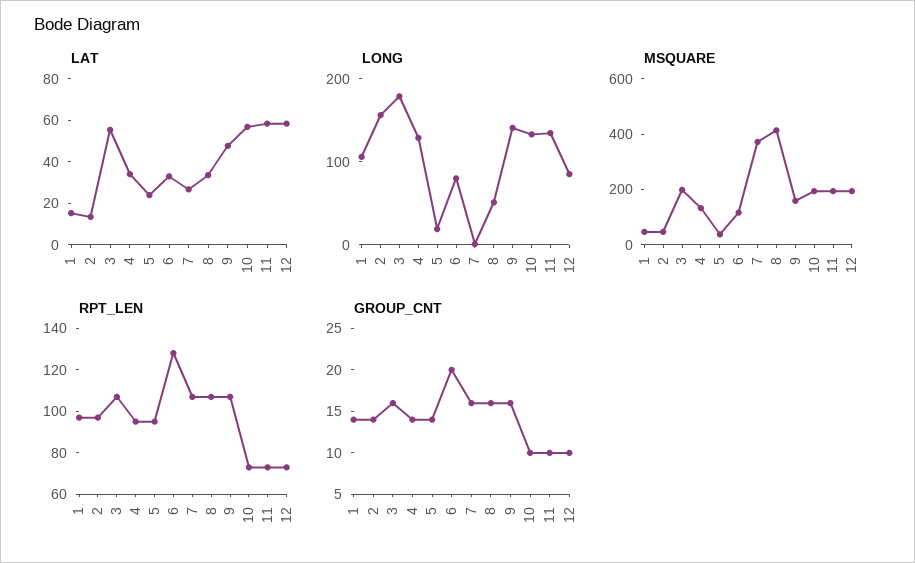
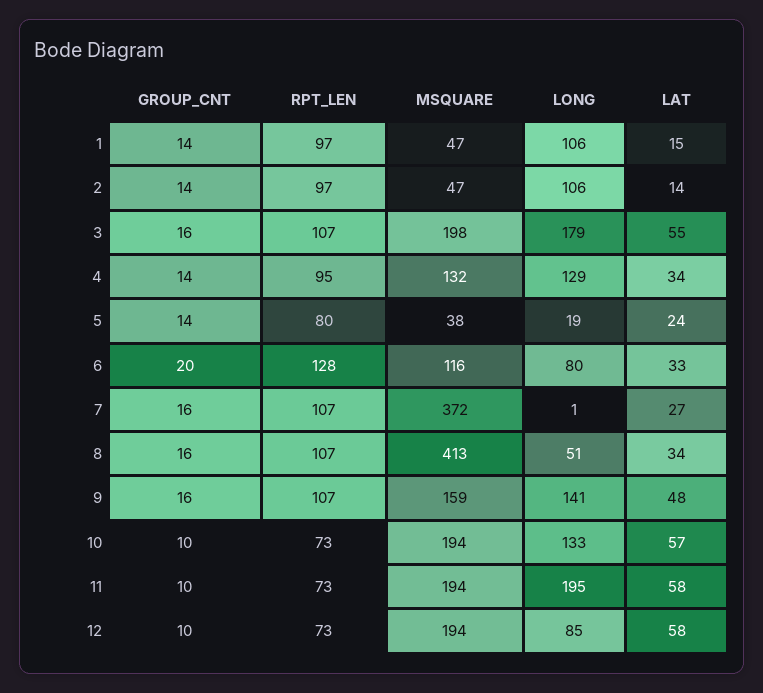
  {
    "LAT": {
      "1": 15,
      "2": 14,
      "3": 55,
      "4": 34,
      "5": 24,
      "6": 33,
      "7": 27,
      "8": 34,
      "9": 48,
      "10": 57,
      "11": 58,
      "12": 58
    },
    "LONG": {
      "1": 106,
-     "2": 160,
+     "2": 106,
      "3": 179,
      "4": 129,
      "5": 19,
      "6": 80,
      "7": 1,
      "8": 51,
      "9": 141,
      "10": 133,
-     "11": 140,
+     "11": 195,
      "12": 85
    },
    "MSQUARE": {
      "1": 47,
      "2": 47,
      "3": 198,
      "4": 132,
      "5": 38,
      "6": 116,
      "7": 372,
      "8": 413,
      "9": 159,
      "10": 194,
      "11": 194,
      "12": 194
    },
    "RPT_LEN": {
      "1": 97,
      "2": 97,
      "3": 107,
      "4": 95,
-     "5": 95,
+     "5": 80,
      "6": 128,
      "7": 107,
      "8": 107,
      "9": 107,
      "10": 73,
      "11": 73,
      "12": 73
    },
    "GROUP_CNT": {
      "1": 14,
      "2": 14,
      "3": 16,
      "4": 14,
      "5": 14,
      "6": 20,
      "7": 16,
      "8": 16,
      "9": 16,
      "10": 10,
      "11": 10,
      "12": 10
    }
  }

